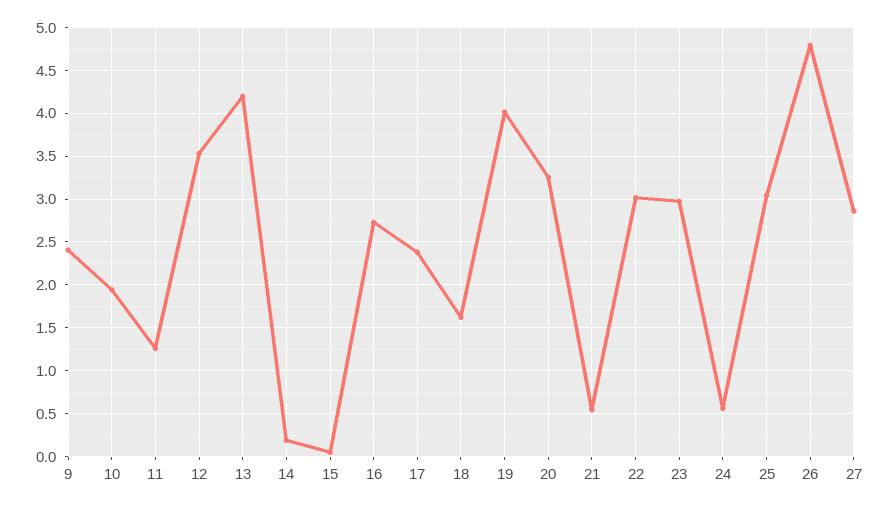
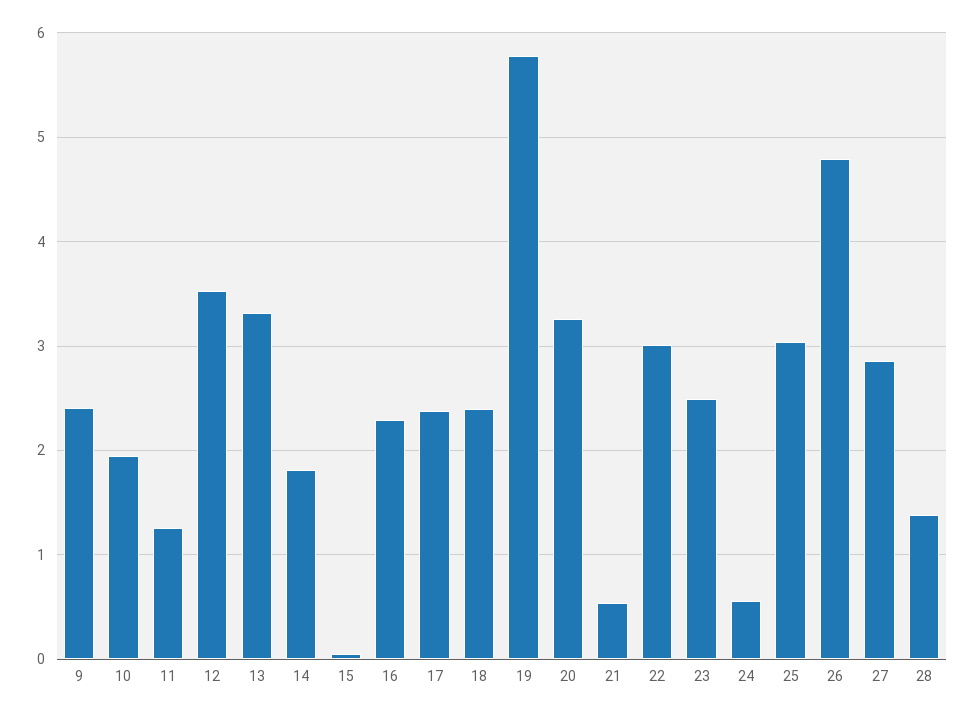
  {
    "9": 2.4,
    "10": 1.9,
    "11": 1.3,
    "12": 3.5,
-   "13": 4.2,
+   "13": 3.3,
-   "14": 0.2,
+   "14": 1.8,
    "15": 0,
-   "16": 2.7,
+   "16": 2.3,
    "17": 2.4,
-   "18": 1.6,
+   "18": 2.4,
-   "19": 4,
+   "19": 5.8,
    "20": 3.3,
    "21": 0.5,
    "22": 3,
-   "23": 3,
+   "23": 2.5,
    "24": 0.6,
    "25": 3,
    "26": 4.8,
-   "27": 2.9
+   "27": 2.9,
+   "28": 1.4
  }

